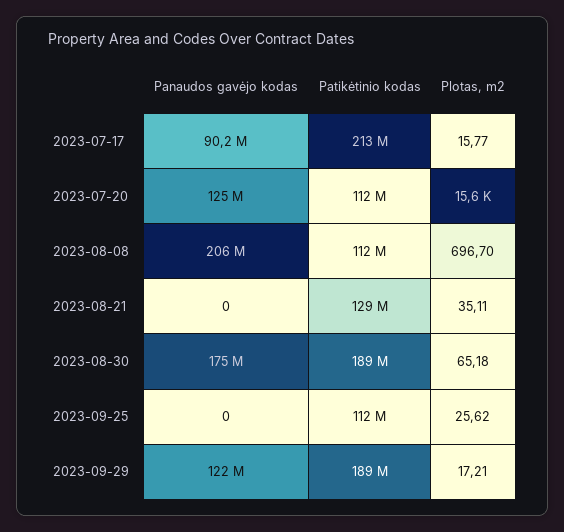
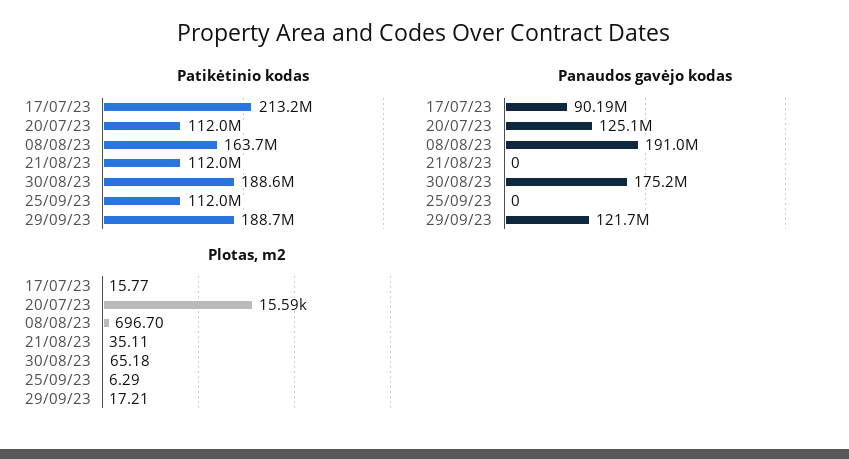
  {
    "Panaudos gavėjo kodas": {
      "2023-07-17": 90190000,
      "2023-07-20": 125100000,
-     "2023-08-08": 206000000,
+     "2023-08-08": 191000000,
      "2023-08-21": 0,
      "2023-08-30": 175200000,
      "2023-09-25": 0,
      "2023-09-29": 121700000
    },
    "Patikėtinio kodas": {
      "2023-07-17": 213200000,
      "2023-07-20": 112000000,
-     "2023-08-08": 112000000,
+     "2023-08-08": 163700000,
-     "2023-08-21": 129000000,
+     "2023-08-21": 112000000,
      "2023-08-30": 188600000,
      "2023-09-25": 112000000,
      "2023-09-29": 188700000
    },
    "Plotas, m2": {
      "2023-07-17": 15.77,
      "2023-07-20": 15590,
      "2023-08-08": 696.7,
      "2023-08-21": 35.11,
      "2023-08-30": 65.18,
-     "2023-09-25": 25.62,
+     "2023-09-25": 6.29,
      "2023-09-29": 17.21
    }
  }

